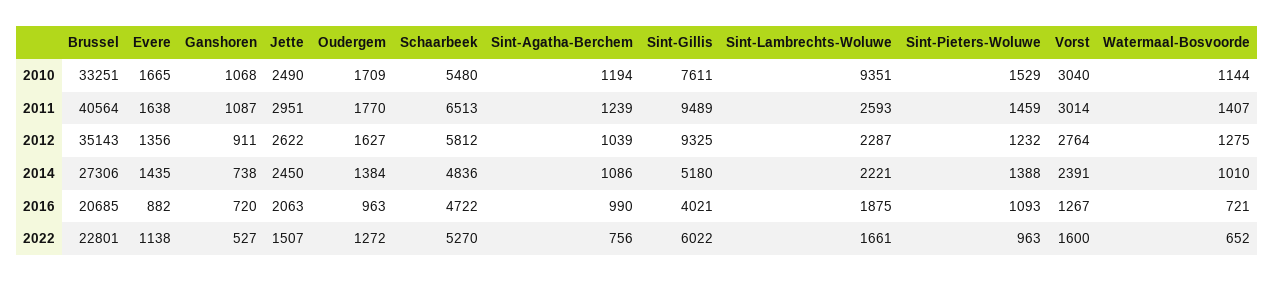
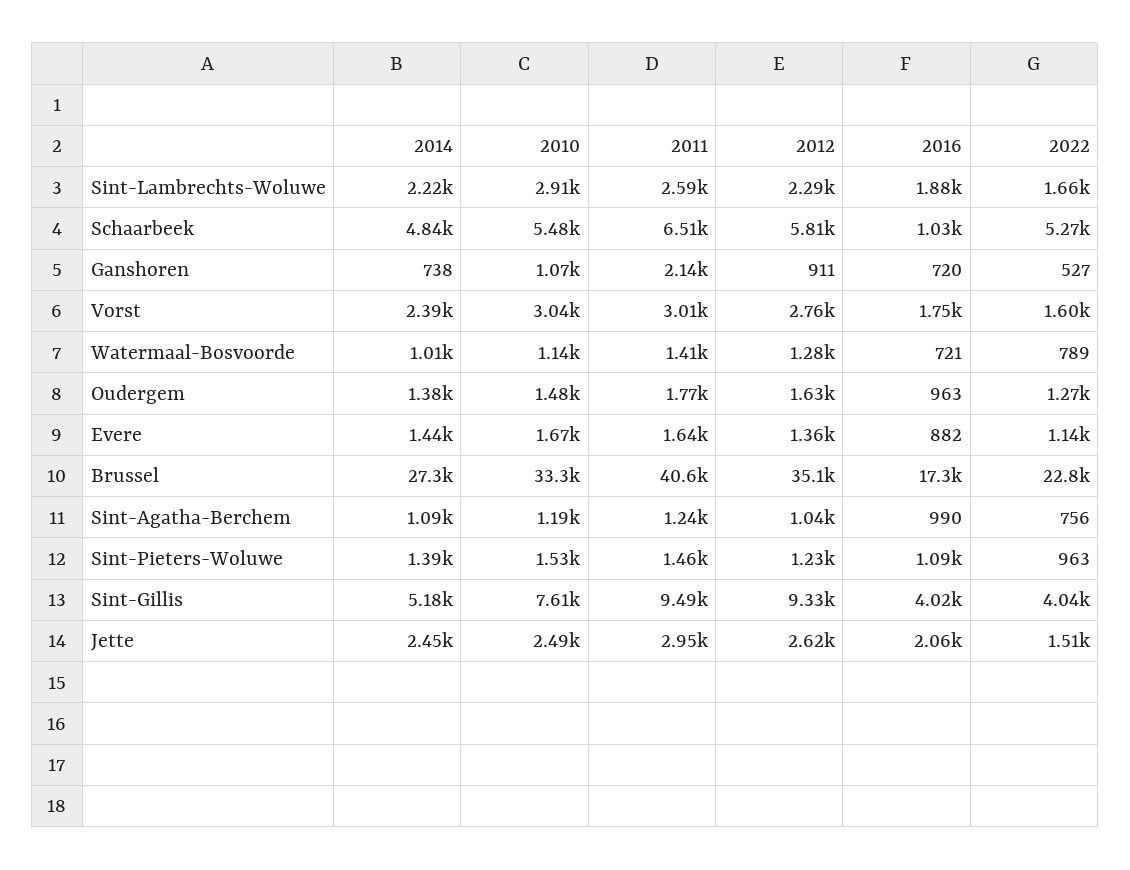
  {
    "Brussel": {
      "2010": 33251,
      "2011": 40564,
      "2012": 35143,
      "2014": 27306,
-     "2016": 20685,
+     "2016": 17300,
      "2022": 22801
    },
    "Evere": {
      "2010": 1665,
      "2011": 1638,
      "2012": 1356,
      "2014": 1435,
      "2016": 882,
      "2022": 1138
    },
    "Ganshoren": {
      "2010": 1068,
-     "2011": 1087,
+     "2011": 2140,
      "2012": 911,
      "2014": 738,
      "2016": 720,
      "2022": 527
    },
    "Jette": {
      "2010": 2490,
      "2011": 2951,
      "2012": 2622,
      "2014": 2450,
      "2016": 2063,
      "2022": 1507
    },
    "Oudergem": {
-     "2010": 1709,
+     "2010": 1480,
      "2011": 1770,
      "2012": 1627,
      "2014": 1384,
      "2016": 963,
      "2022": 1272
    },
    "Schaarbeek": {
      "2010": 5480,
      "2011": 6513,
      "2012": 5812,
      "2014": 4836,
-     "2016": 4722,
+     "2016": 1030,
      "2022": 5270
    },
    "Sint-Agatha-Berchem": {
      "2010": 1194,
      "2011": 1239,
      "2012": 1039,
      "2014": 1086,
      "2016": 990,
      "2022": 756
    },
    "Sint-Gillis": {
      "2010": 7611,
      "2011": 9489,
      "2012": 9325,
      "2014": 5180,
      "2016": 4021,
-     "2022": 6022
+     "2022": 4040
    },
    "Sint-Lambrechts-Woluwe": {
-     "2010": 9351,
+     "2010": 2910,
      "2011": 2593,
      "2012": 2287,
      "2014": 2221,
      "2016": 1875,
      "2022": 1661
    },
    "Sint-Pieters-Woluwe": {
      "2010": 1529,
      "2011": 1459,
      "2012": 1232,
      "2014": 1388,
      "2016": 1093,
      "2022": 963
    },
    "Vorst": {
      "2010": 3040,
      "2011": 3014,
      "2012": 2764,
      "2014": 2391,
-     "2016": 1267,
+     "2016": 1750,
      "2022": 1600
    },
    "Watermaal-Bosvoorde": {
      "2010": 1144,
      "2011": 1407,
      "2012": 1275,
      "2014": 1010,
      "2016": 721,
-     "2022": 652
+     "2022": 789
    }
  }

